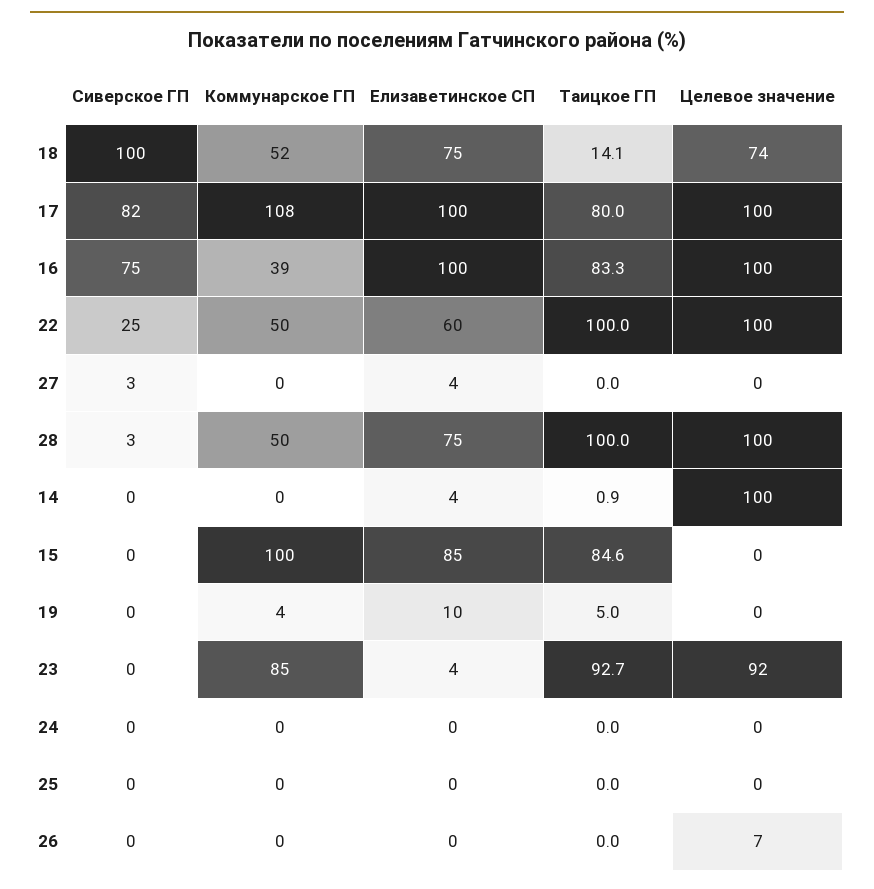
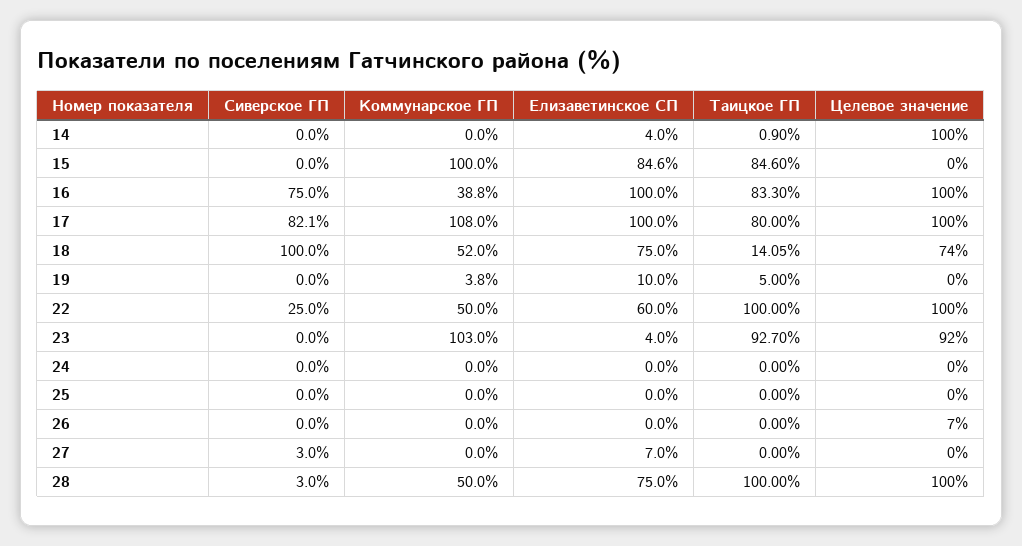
  {
    "Сиверское ГП": {
      "18": 100,
      "17": 82.1,
      "16": 75,
      "22": 25,
      "27": 3,
      "28": 3,
      "14": 0,
      "15": 0,
      "19": 0,
      "23": 0,
      "24": 0,
      "25": 0,
      "26": 0
    },
    "Коммунарское ГП": {
      "18": 52,
      "17": 108,
      "16": 38.8,
      "22": 50,
      "27": 0,
      "28": 50,
      "14": 0,
      "15": 100,
      "19": 3.8,
-     "23": 85,
+     "23": 103,
      "24": 0,
      "25": 0,
      "26": 0
    },
    "Елизаветинское СП": {
      "18": 75,
      "17": 100,
      "16": 100,
      "22": 60,
-     "27": 4,
+     "27": 7,
      "28": 75,
      "14": 4,
      "15": 84.6,
      "19": 10,
      "23": 4,
      "24": 0,
      "25": 0,
      "26": 0
    },
    "Таицкое ГП": {
      "18": 14.05,
      "17": 80,
      "16": 83.3,
      "22": 100,
      "27": 0,
      "28": 100,
      "14": 0.9,
      "15": 84.6,
      "19": 5,
      "23": 92.7,
      "24": 0,
      "25": 0,
      "26": 0
    },
    "Целевое значение": {
      "18": 74,
      "17": 100,
      "16": 100,
      "22": 100,
      "27": 0,
      "28": 100,
      "14": 100,
      "15": 0,
      "19": 0,
      "23": 92,
      "24": 0,
      "25": 0,
      "26": 7
    }
  }

